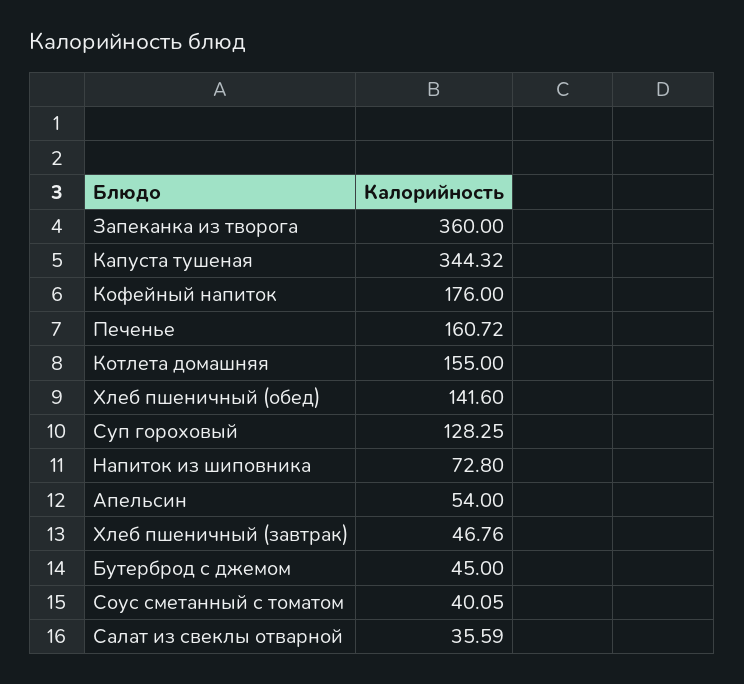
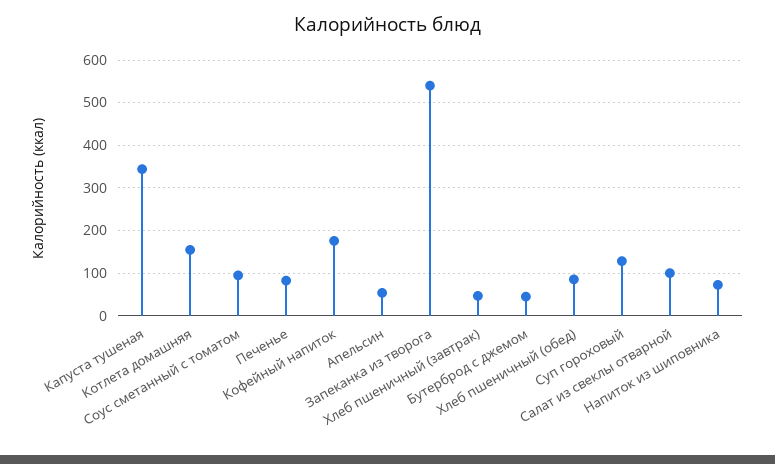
  {
-   "Запеканка из творога": 360,
+   "Запеканка из творога": 540,
    "Капуста тушеная": 344.32,
    "Кофейный напиток": 176,
-   "Печенье": 160.72,
+   "Печенье": 80,
    "Котлета домашняя": 155,
-   "Хлеб пшеничный (обед)": 141.6,
+   "Хлеб пшеничный (обед)": 80,
    "Суп гороховый": 128.25,
    "Напиток из шиповника": 72.8,
    "Апельсин": 54,
    "Хлеб пшеничный (завтрак)": 46.76,
    "Бутерброд с джемом": 45,
-   "Соус сметанный с томатом": 40.05,
+   "Соус сметанный с томатом": 100,
-   "Салат из свеклы отварной": 35.59
+   "Салат из свеклы отварной": 100
  }

